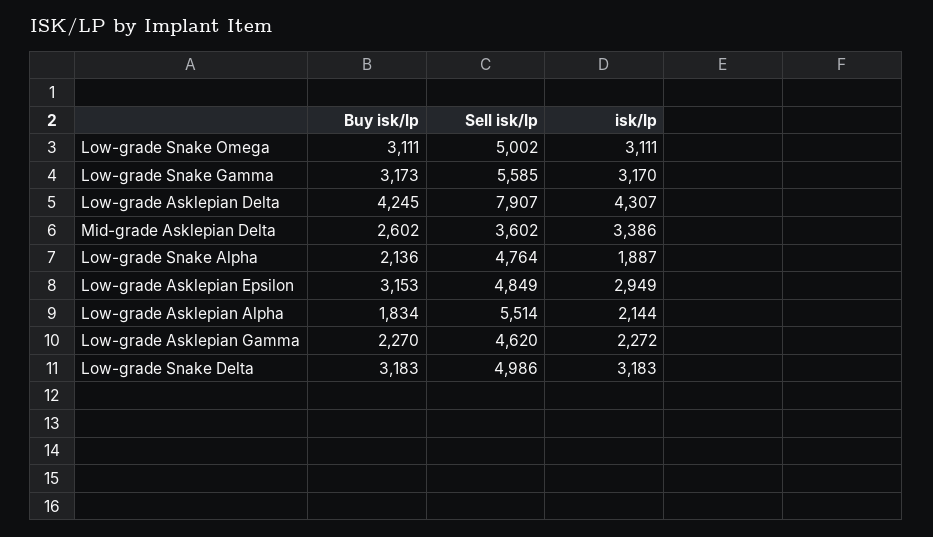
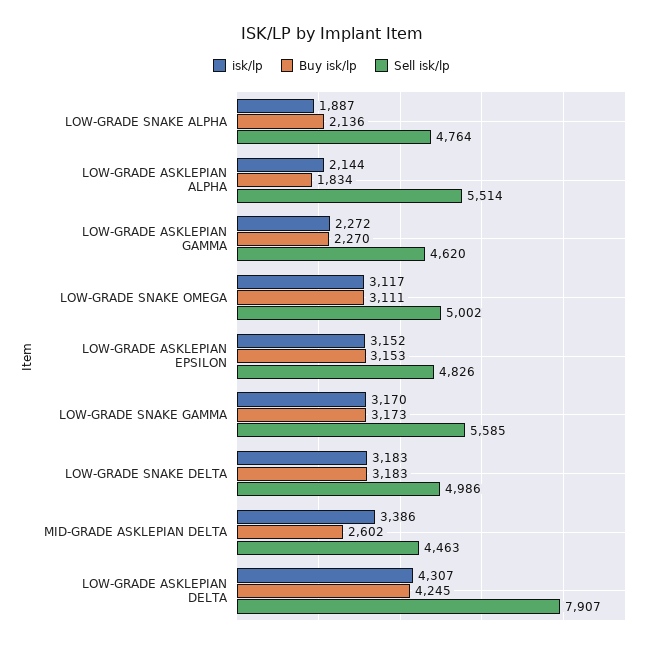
  {
    "Buy isk/lp": {
      "Low-grade Snake Omega": 3111,
      "Low-grade Snake Gamma": 3173,
      "Low-grade Asklepian Delta": 4245,
      "Mid-grade Asklepian Delta": 2602,
      "Low-grade Snake Alpha": 2136,
      "Low-grade Asklepian Epsilon": 3153,
      "Low-grade Asklepian Alpha": 1834,
      "Low-grade Asklepian Gamma": 2270,
      "Low-grade Snake Delta": 3183
    },
    "Sell isk/lp": {
      "Low-grade Snake Omega": 5002,
      "Low-grade Snake Gamma": 5585,
      "Low-grade Asklepian Delta": 7907,
-     "Mid-grade Asklepian Delta": 3602,
+     "Mid-grade Asklepian Delta": 4463,
      "Low-grade Snake Alpha": 4764,
-     "Low-grade Asklepian Epsilon": 4849,
+     "Low-grade Asklepian Epsilon": 4826,
      "Low-grade Asklepian Alpha": 5514,
      "Low-grade Asklepian Gamma": 4620,
      "Low-grade Snake Delta": 4986
    },
    "isk/lp": {
-     "Low-grade Snake Omega": 3111,
+     "Low-grade Snake Omega": 3117,
      "Low-grade Snake Gamma": 3170,
      "Low-grade Asklepian Delta": 4307,
      "Mid-grade Asklepian Delta": 3386,
      "Low-grade Snake Alpha": 1887,
-     "Low-grade Asklepian Epsilon": 2949,
+     "Low-grade Asklepian Epsilon": 3152,
      "Low-grade Asklepian Alpha": 2144,
      "Low-grade Asklepian Gamma": 2272,
      "Low-grade Snake Delta": 3183
    }
  }

